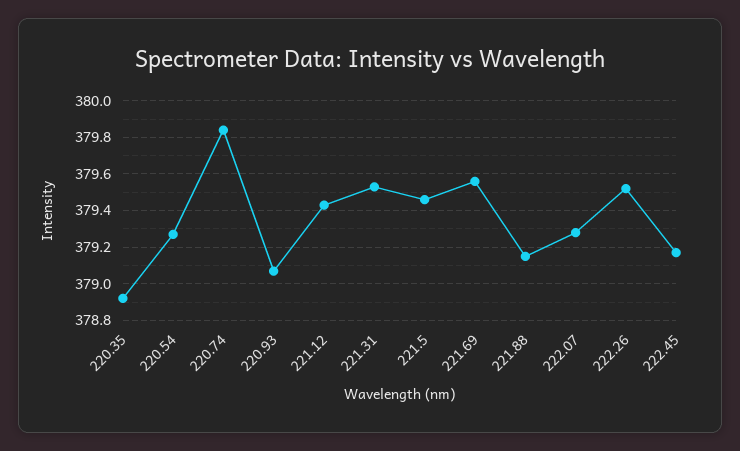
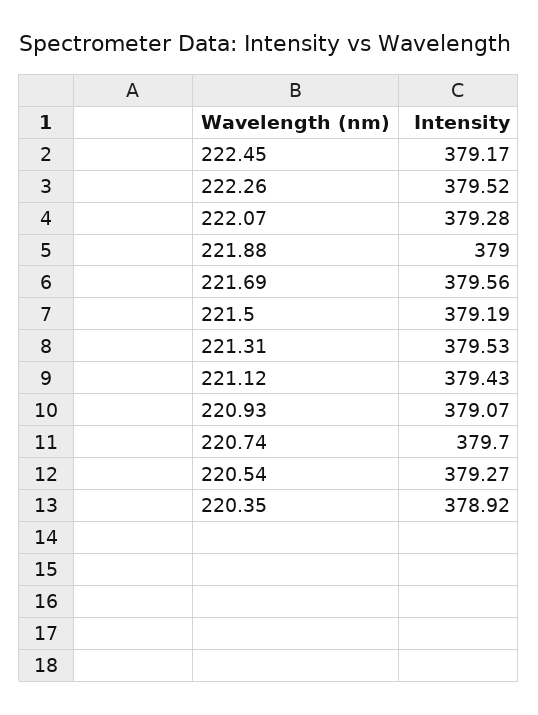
  {
    "220.35": 378.92,
    "220.54": 379.27,
-   "220.74": 379.85,
+   "220.74": 379.7,
    "220.93": 379.07,
    "221.12": 379.43,
    "221.31": 379.53,
-   "221.5": 379.45,
+   "221.5": 379.19,
    "221.69": 379.56,
-   "221.88": 379.15,
+   "221.88": 379,
    "222.07": 379.28,
    "222.26": 379.52,
    "222.45": 379.17
  }

